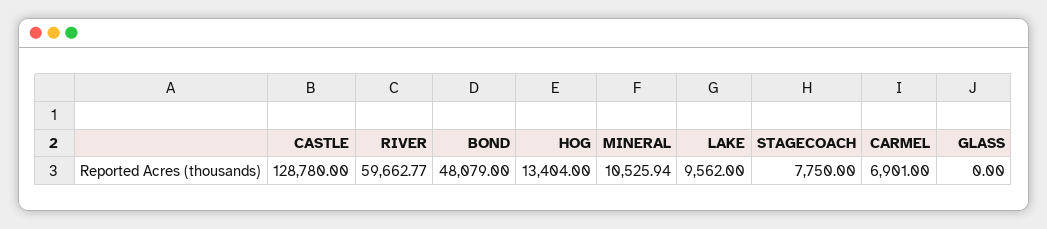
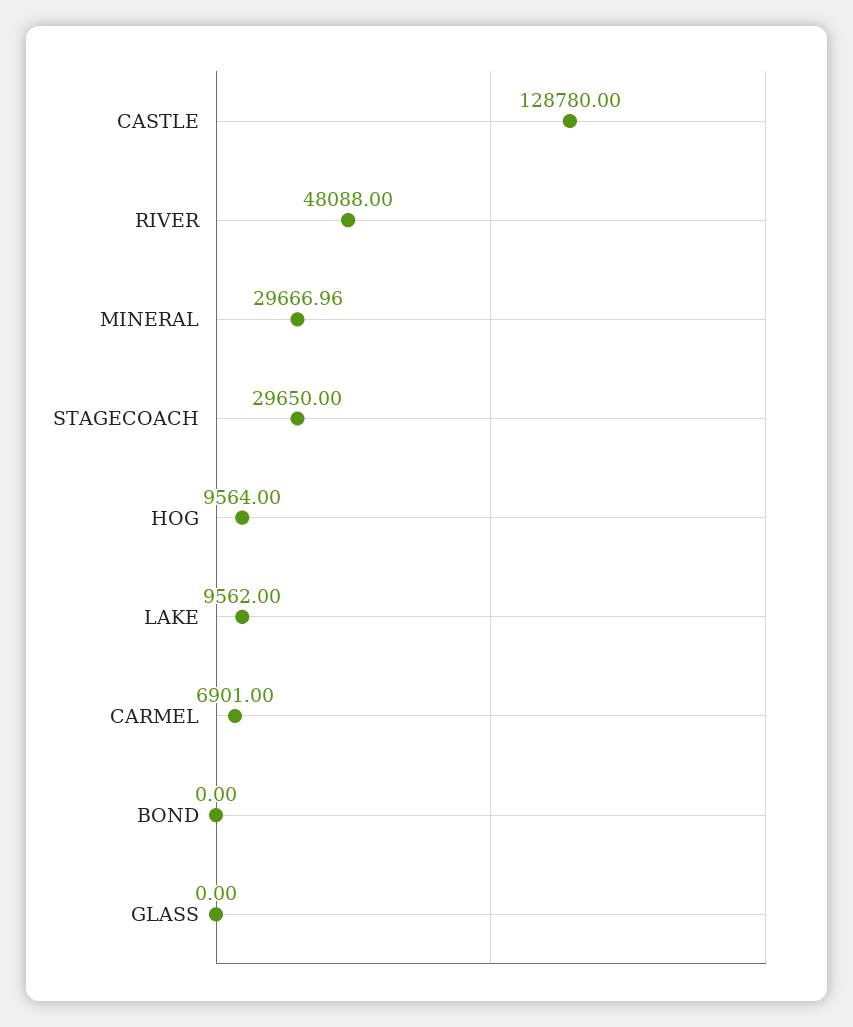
  {
    "CASTLE": 128780,
-   "RIVER": 59662.77,
+   "RIVER": 48088,
-   "BOND": 48079,
+   "BOND": 0,
-   "HOG": 13404,
+   "HOG": 9564,
-   "MINERAL": 10525.94,
+   "MINERAL": 29666.96,
    "LAKE": 9562,
-   "STAGECOACH": 7750,
+   "STAGECOACH": 29650,
    "CARMEL": 6901,
    "GLASS": 0
  }

